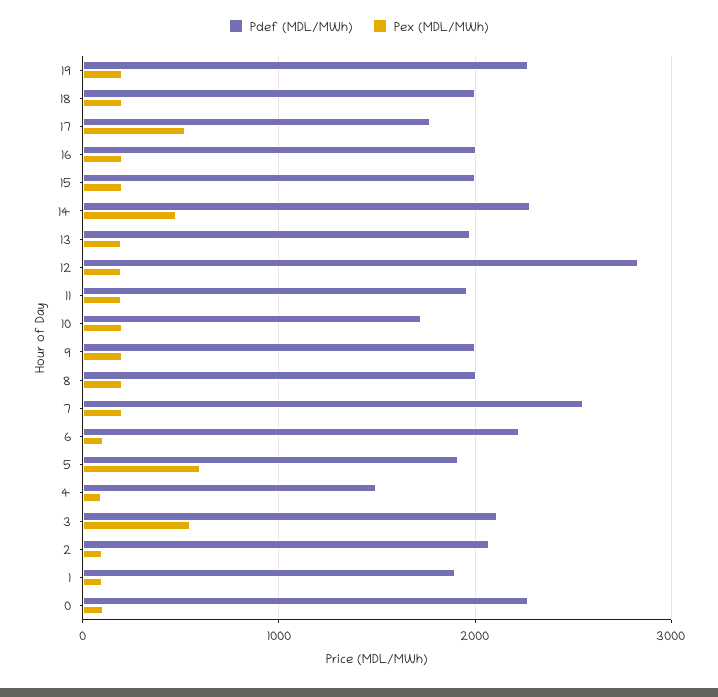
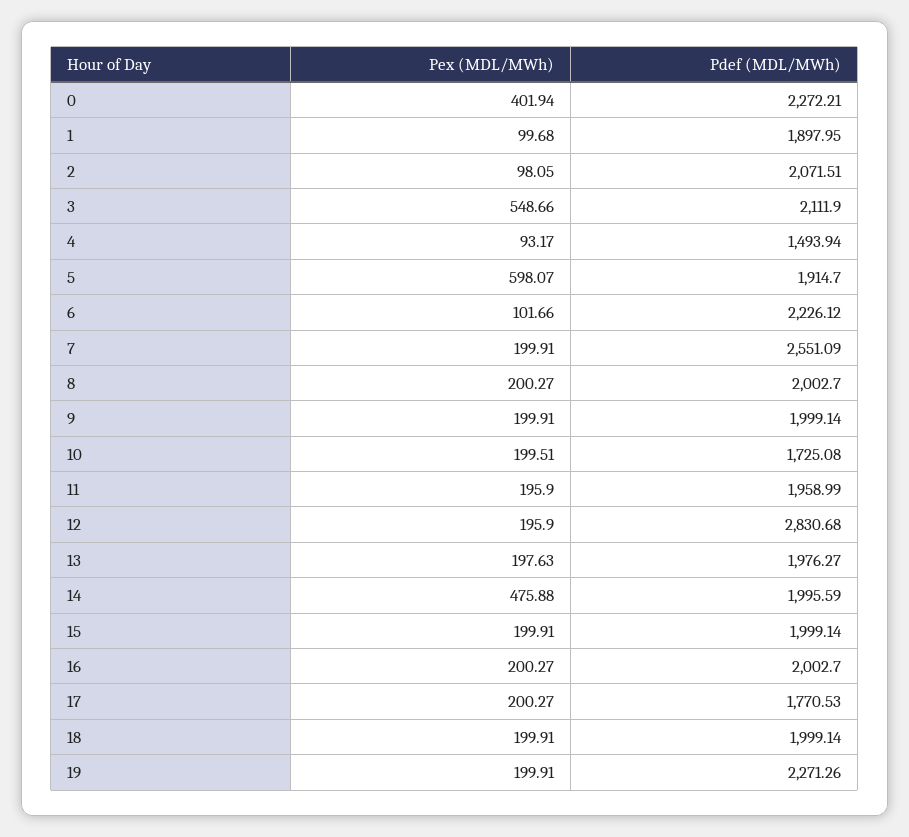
  {
    "Pdef (MDL/MWh)": {
      "19": 2271.26,
      "18": 1999.14,
      "17": 1770.53,
      "16": 2002.7,
      "15": 1999.14,
-     "14": 2300,
+     "14": 1995.59,
      "13": 1976.27,
      "12": 2830.68,
      "11": 1958.99,
      "10": 1725.08,
      "9": 1999.14,
      "8": 2002.7,
      "7": 2551.09,
      "6": 2226.12,
      "5": 1914.7,
      "4": 1493.94,
      "3": 2111.9,
      "2": 2071.51,
      "1": 1897.95,
      "0": 2272.21
    },
    "Pex (MDL/MWh)": {
      "19": 199.91,
      "18": 199.91,
-     "17": 500,
+     "17": 200.27,
      "16": 200.27,
      "15": 199.91,
      "14": 475.88,
      "13": 197.63,
      "12": 195.9,
      "11": 195.9,
      "10": 199.51,
      "9": 199.91,
      "8": 200.27,
      "7": 199.91,
      "6": 101.66,
      "5": 598.07,
      "4": 93.17,
      "3": 548.66,
      "2": 98.05,
      "1": 99.68,
-     "0": 100
+     "0": 401.94
    }
  }

